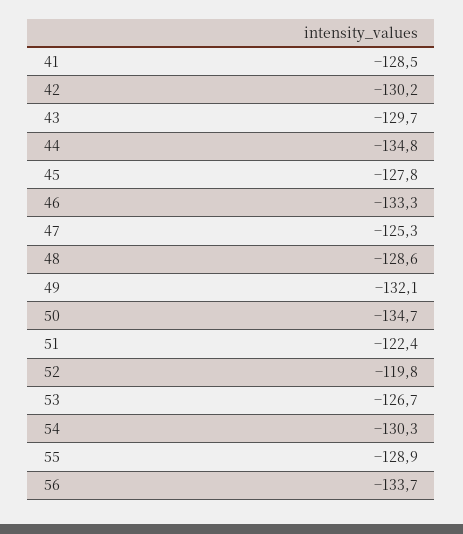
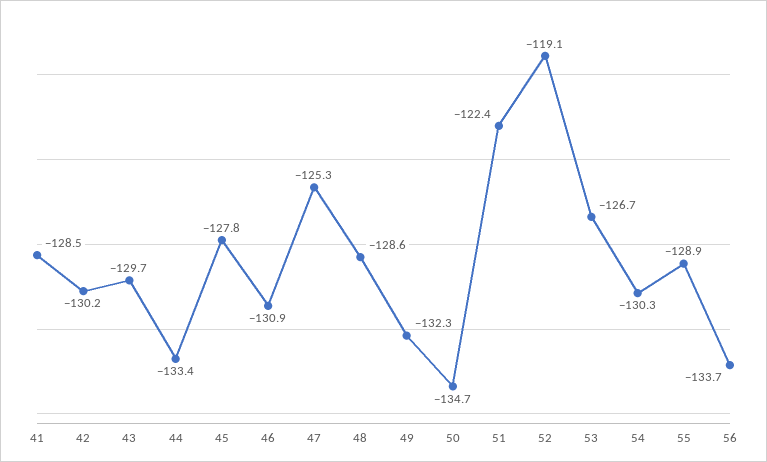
  {
    "41": -128.5,
    "42": -130.2,
    "43": -129.7,
-   "44": -134.8,
+   "44": -133.4,
    "45": -127.8,
-   "46": -133.3,
+   "46": -130.9,
    "47": -125.3,
    "48": -128.6,
-   "49": -132.1,
+   "49": -132.3,
    "50": -134.7,
    "51": -122.4,
-   "52": -119.8,
+   "52": -119.1,
    "53": -126.7,
    "54": -130.3,
    "55": -128.9,
    "56": -133.7
  }

